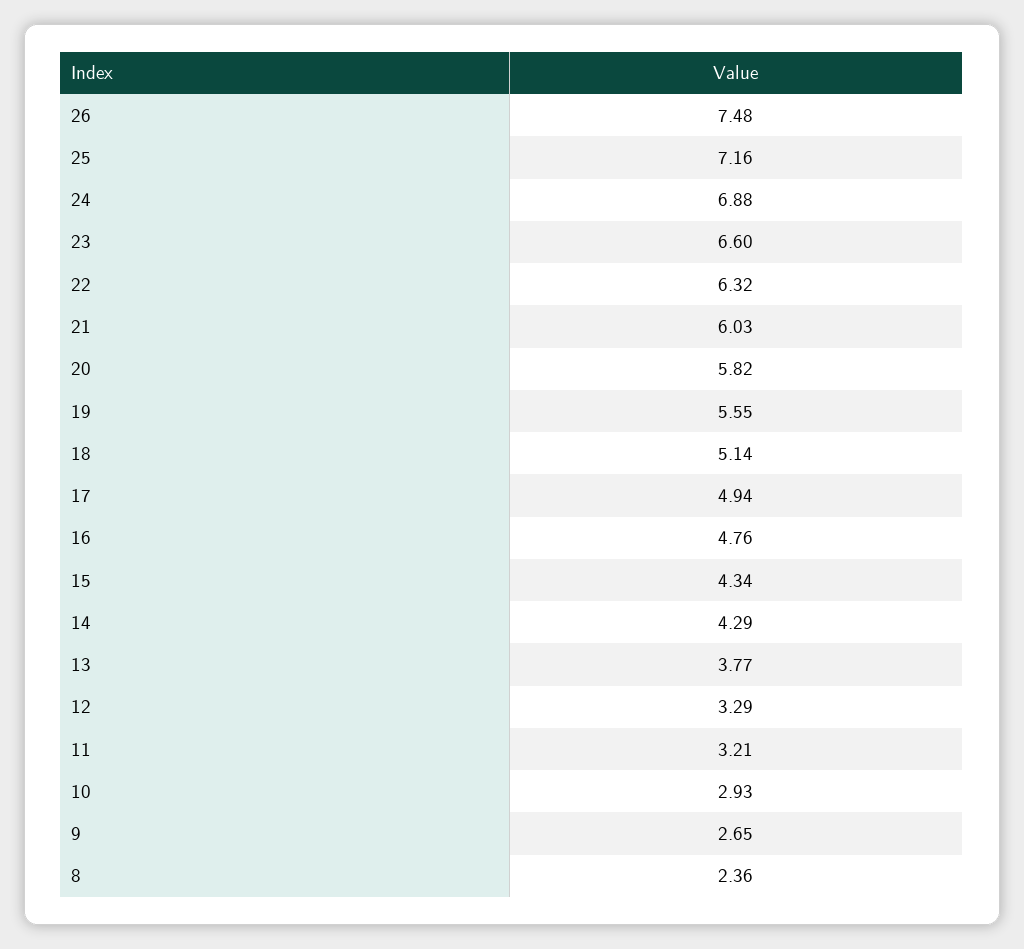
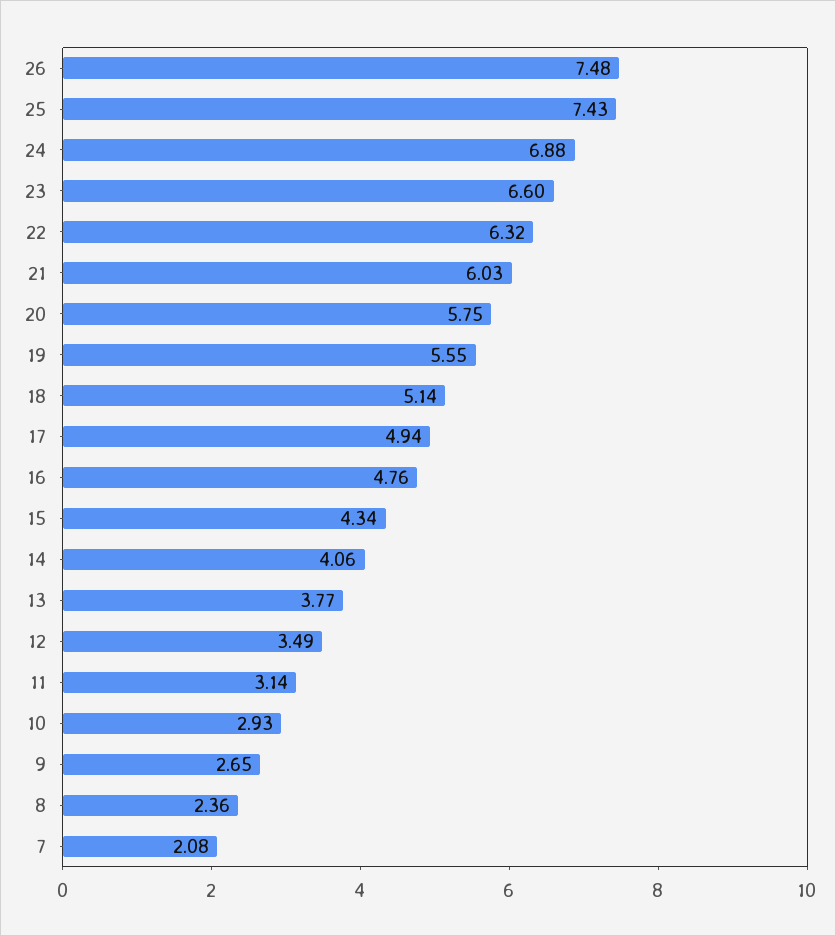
  {
    "26": 7.48,
-   "25": 7.16,
+   "25": 7.43,
    "24": 6.88,
    "23": 6.6,
    "22": 6.32,
    "21": 6.03,
-   "20": 5.82,
+   "20": 5.75,
    "19": 5.55,
    "18": 5.14,
    "17": 4.94,
    "16": 4.76,
    "15": 4.34,
-   "14": 4.29,
+   "14": 4.06,
    "13": 3.77,
-   "12": 3.29,
+   "12": 3.49,
-   "11": 3.21,
+   "11": 3.14,
    "10": 2.93,
    "9": 2.65,
-   "8": 2.36
+   "8": 2.36,
+   "7": 2.08
  }

